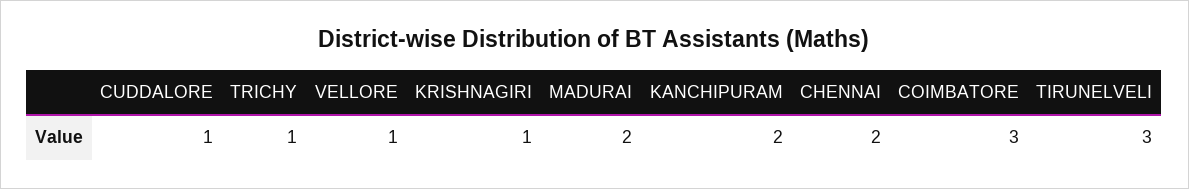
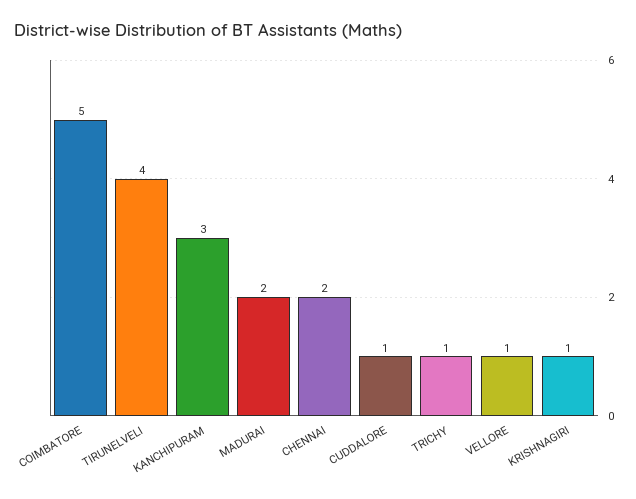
  {
    "CUDDALORE": 1,
    "TRICHY": 1,
    "VELLORE": 1,
    "KRISHNAGIRI": 1,
    "MADURAI": 2,
-   "KANCHIPURAM": 2,
+   "KANCHIPURAM": 3,
    "CHENNAI": 2,
-   "COIMBATORE": 3,
+   "COIMBATORE": 5,
-   "TIRUNELVELI": 3
+   "TIRUNELVELI": 4
  }

